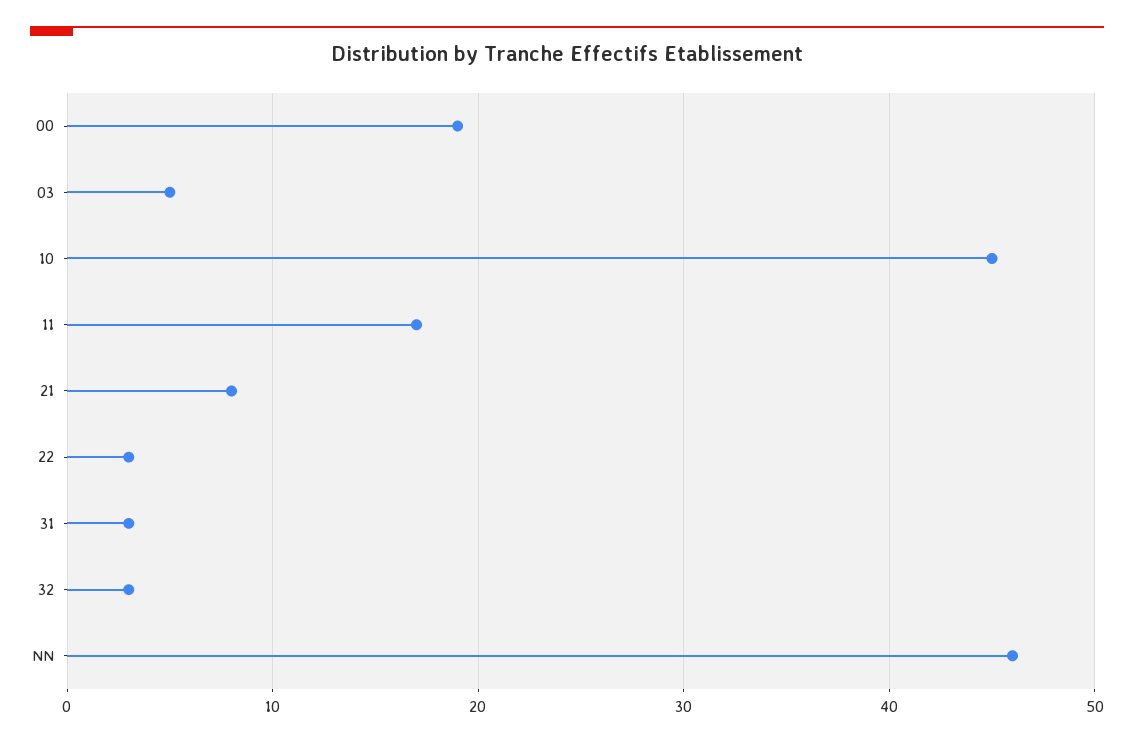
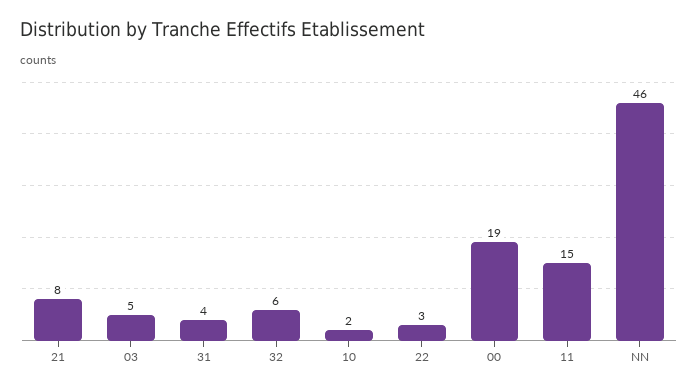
  {
    "00": 19,
    "03": 5,
-   "10": 45,
+   "10": 2,
-   "11": 17,
+   "11": 15,
    "21": 8,
    "22": 3,
-   "31": 3,
+   "31": 4,
-   "32": 3,
+   "32": 6,
    "NN": 46
  }

